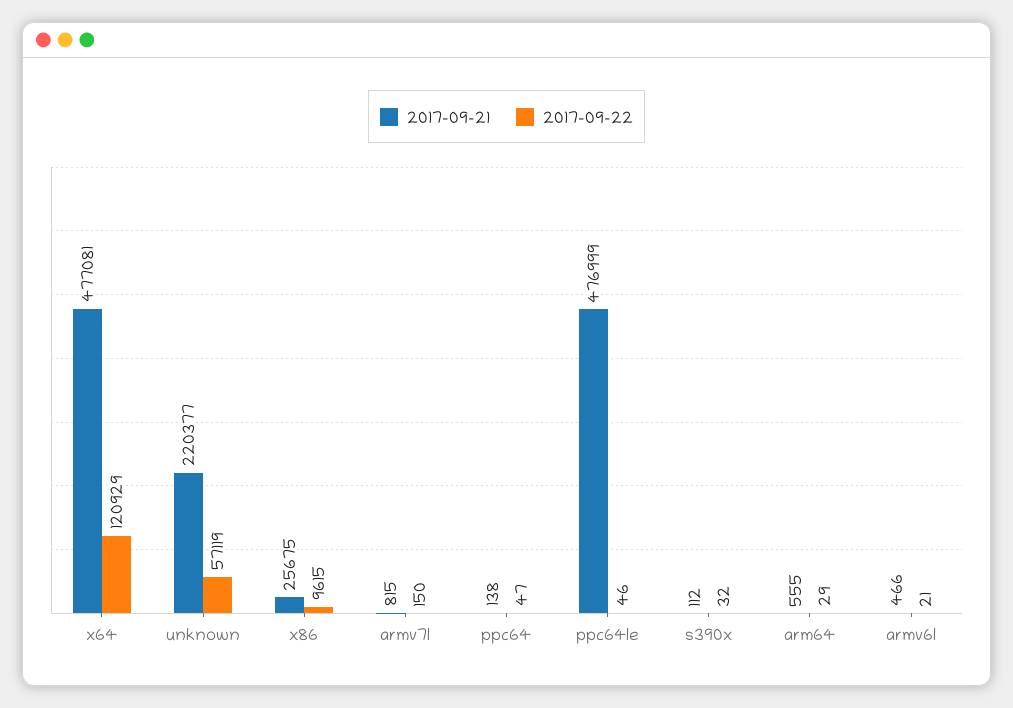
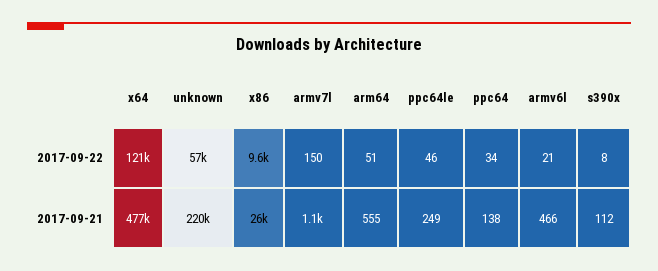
  {
    "2017-09-21": {
      "x64": 477081,
      "unknown": 220377,
      "x86": 25675,
-     "armv7l": 815,
+     "armv7l": 1100,
      "ppc64": 138,
-     "ppc64le": 476999,
+     "ppc64le": 249,
      "s390x": 112,
      "arm64": 555,
      "armv6l": 466
    },
    "2017-09-22": {
      "x64": 120929,
      "unknown": 57119,
      "x86": 9615,
      "armv7l": 150,
-     "ppc64": 47,
+     "ppc64": 34,
      "ppc64le": 46,
-     "s390x": 32,
+     "s390x": 8,
-     "arm64": 29,
+     "arm64": 51,
      "armv6l": 21
    }
  }

